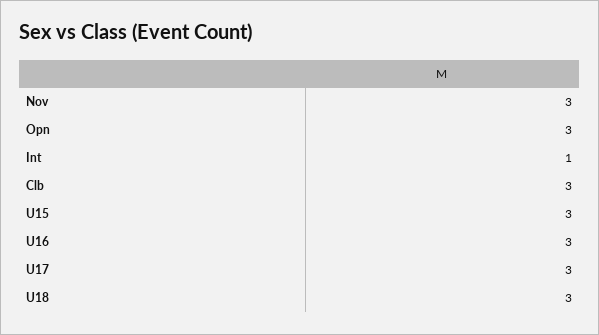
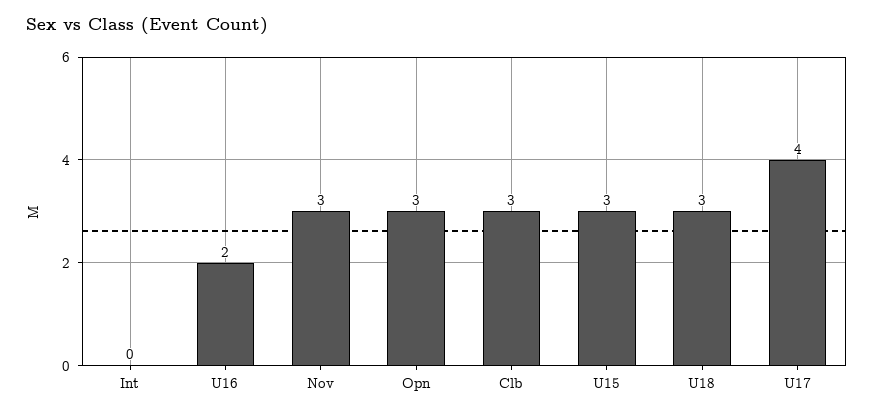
  {
    "Nov": 3,
    "Opn": 3,
-   "Int": 1,
+   "Int": 0,
    "Clb": 3,
    "U15": 3,
-   "U16": 3,
+   "U16": 2,
-   "U17": 3,
+   "U17": 4,
    "U18": 3
  }

